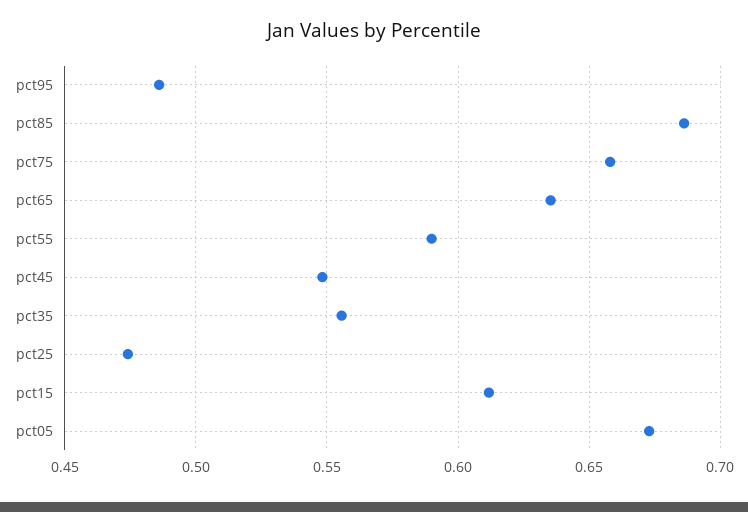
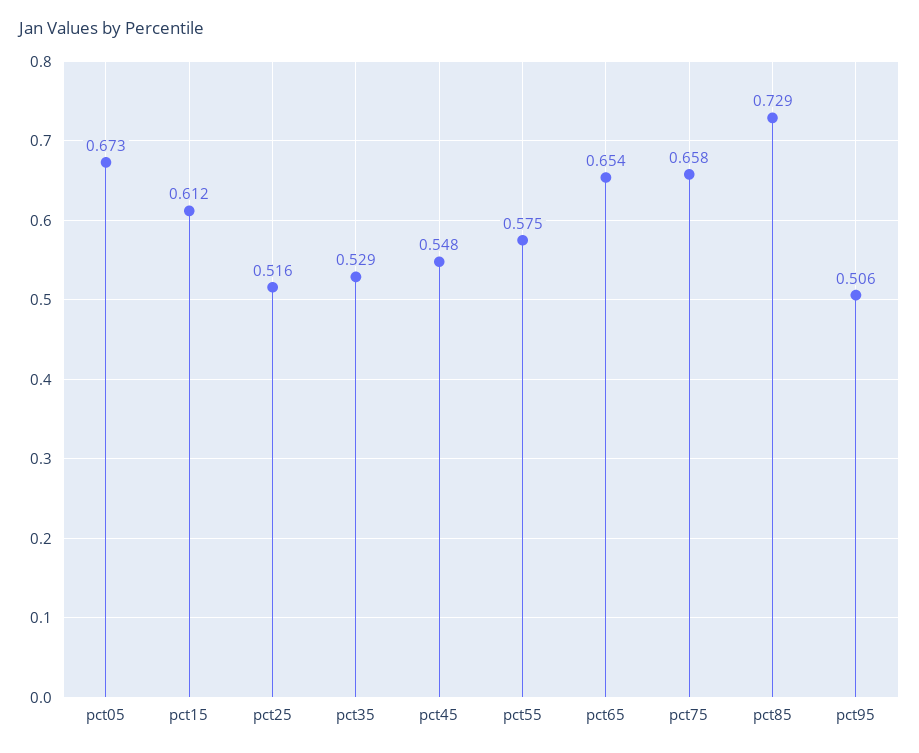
  {
-   "pct95": 0.485,
+   "pct95": 0.506,
-   "pct85": 0.685,
+   "pct85": 0.729,
    "pct75": 0.658,
-   "pct65": 0.635,
+   "pct65": 0.654,
-   "pct55": 0.59,
+   "pct55": 0.575,
    "pct45": 0.548,
-   "pct35": 0.555,
+   "pct35": 0.529,
-   "pct25": 0.475,
+   "pct25": 0.516,
    "pct15": 0.612,
    "pct05": 0.673
  }

